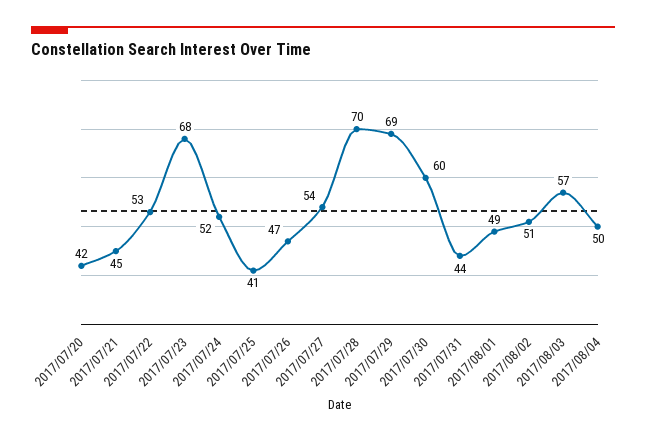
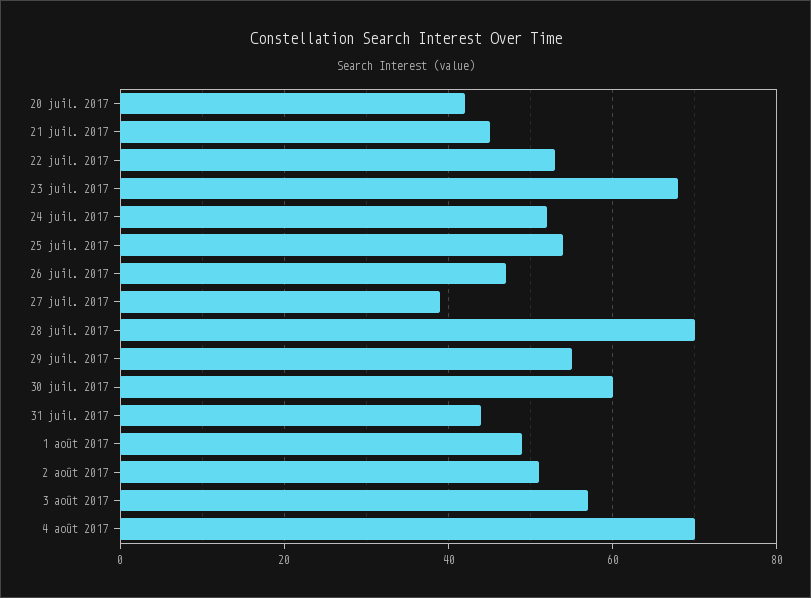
  {
    "2017/07/20": 42,
    "2017/07/21": 45,
    "2017/07/22": 53,
    "2017/07/23": 68,
    "2017/07/24": 52,
-   "2017/07/25": 41,
+   "2017/07/25": 55,
    "2017/07/26": 47,
-   "2017/07/27": 54,
+   "2017/07/27": 40,
    "2017/07/28": 70,
-   "2017/07/29": 69,
+   "2017/07/29": 55,
    "2017/07/30": 60,
    "2017/07/31": 44,
    "2017/08/01": 49,
    "2017/08/02": 51,
    "2017/08/03": 57,
-   "2017/08/04": 50
+   "2017/08/04": 70
  }

